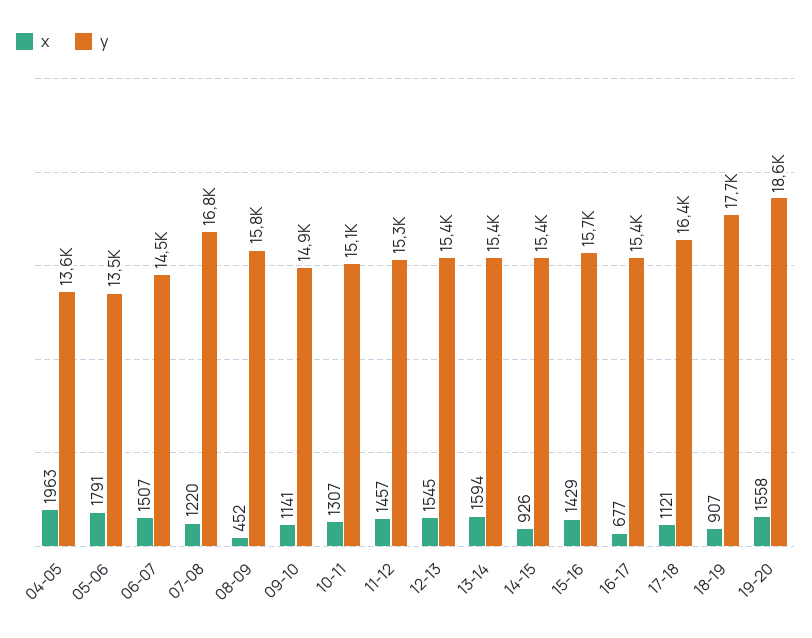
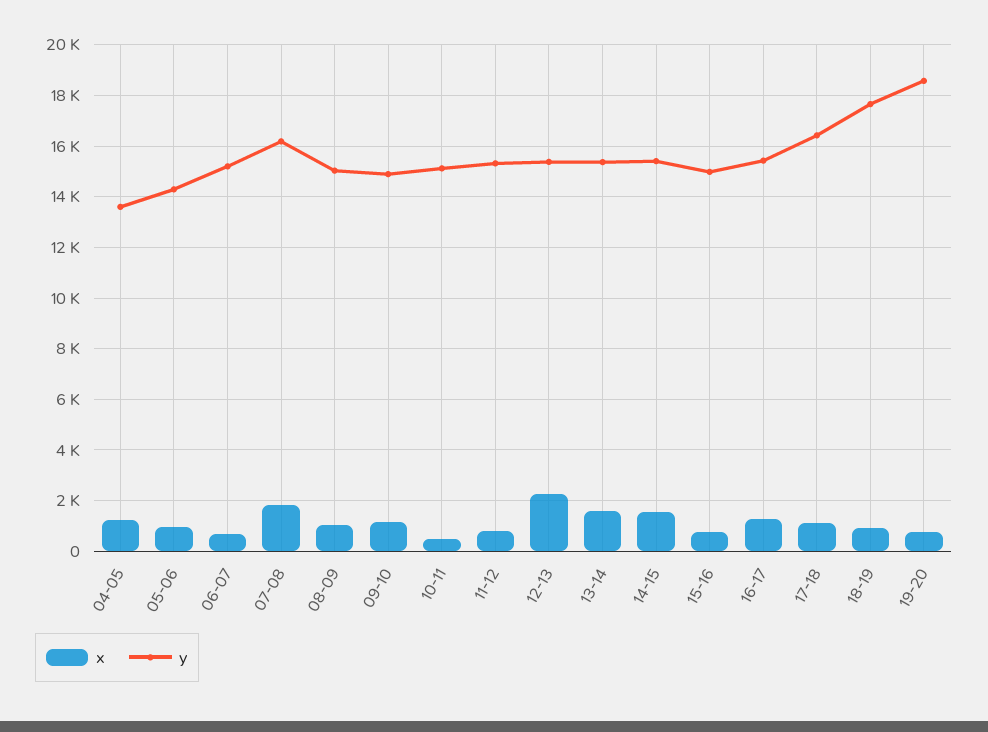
  {
    "x": {
-     "04-05": 1963,
+     "04-05": 1250,
-     "05-06": 1791,
+     "05-06": 1000,
-     "06-07": 1507,
+     "06-07": 750,
-     "07-08": 1220,
+     "07-08": 1750,
-     "08-09": 452,
+     "08-09": 1000,
      "09-10": 1141,
-     "10-11": 1307,
+     "10-11": 500,
-     "11-12": 1457,
+     "11-12": 750,
-     "12-13": 1545,
+     "12-13": 2250,
      "13-14": 1594,
-     "14-15": 926,
+     "14-15": 1500,
-     "15-16": 1429,
+     "15-16": 750,
-     "16-17": 677,
+     "16-17": 1250,
      "17-18": 1121,
      "18-19": 907,
-     "19-20": 1558
+     "19-20": 750
    },
    "y": {
      "04-05": 13600,
-     "05-06": 13500,
+     "05-06": 14250,
-     "06-07": 14500,
+     "06-07": 15250,
-     "07-08": 16800,
+     "07-08": 16250,
-     "08-09": 15800,
+     "08-09": 15000,
      "09-10": 14900,
      "10-11": 15100,
      "11-12": 15300,
      "12-13": 15400,
      "13-14": 15400,
      "14-15": 15400,
-     "15-16": 15700,
+     "15-16": 15000,
      "16-17": 15400,
      "17-18": 16400,
      "18-19": 17700,
      "19-20": 18600
    }
  }

